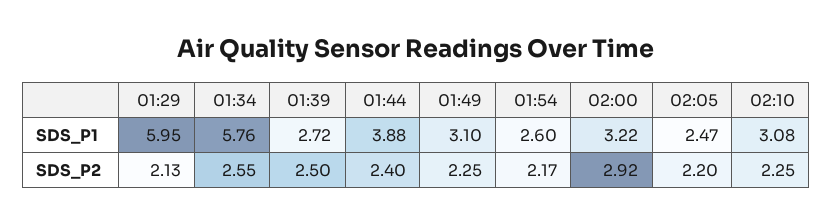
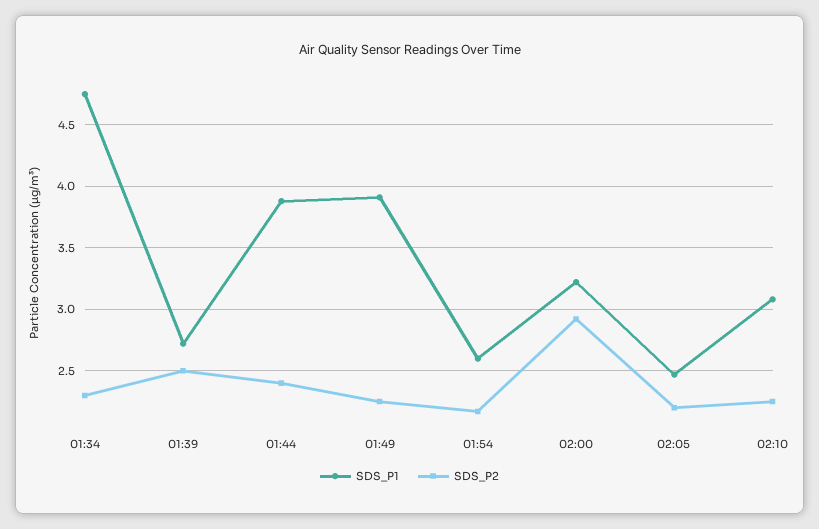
  {
    "SDS_P1": {
-     "01:29": 5.95,
-     "01:34": 5.76,
+     "01:34": 4.75,
      "01:39": 2.72,
      "01:44": 3.88,
-     "01:49": 3.1,
+     "01:49": 3.9,
      "01:54": 2.6,
      "02:00": 3.22,
      "02:05": 2.47,
      "02:10": 3.08
    },
    "SDS_P2": {
-     "01:29": 2.13,
-     "01:34": 2.55,
+     "01:34": 2.3,
      "01:39": 2.5,
      "01:44": 2.4,
      "01:49": 2.25,
      "01:54": 2.17,
      "02:00": 2.92,
      "02:05": 2.2,
      "02:10": 2.25
    }
  }

